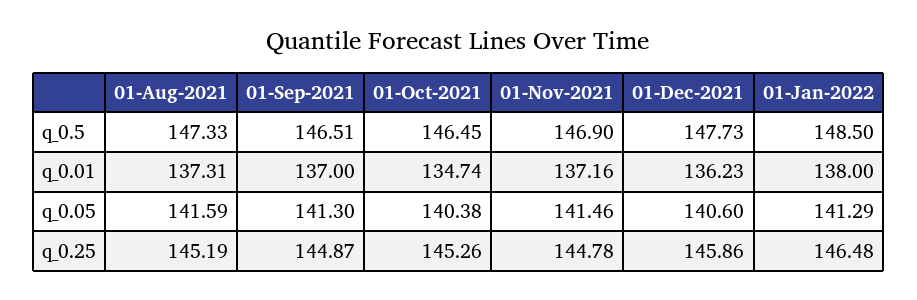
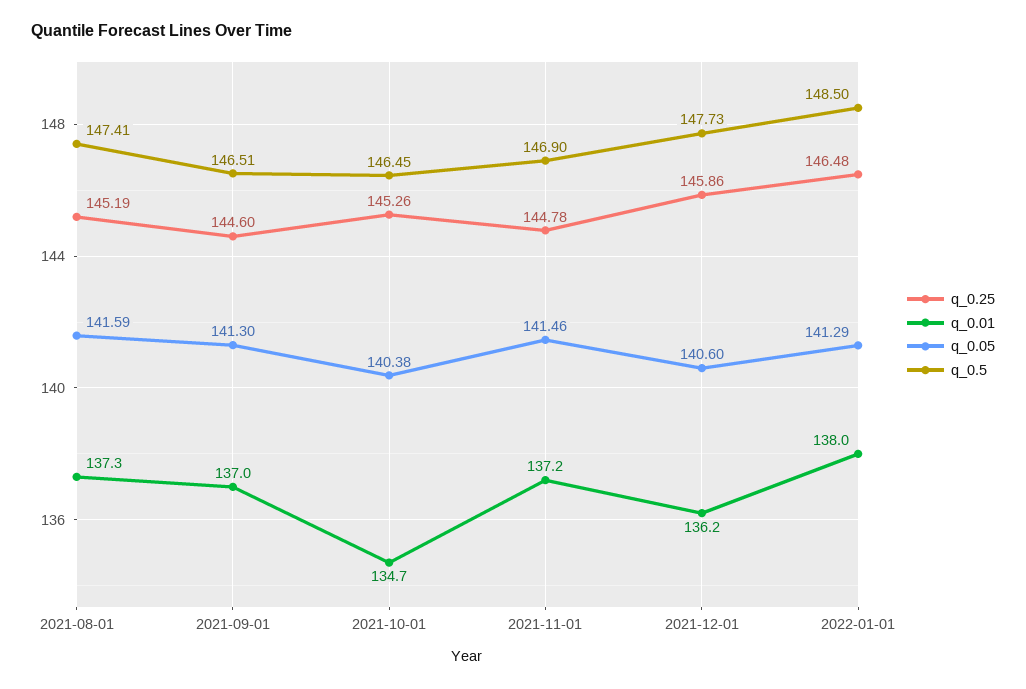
  {
    "q_0.5": {
-     "01-Aug-2021": 147.33,
+     "01-Aug-2021": 147.41,
      "01-Sep-2021": 146.51,
      "01-Oct-2021": 146.45,
      "01-Nov-2021": 146.9,
      "01-Dec-2021": 147.73,
      "01-Jan-2022": 148.5
    },
    "q_0.01": {
      "01-Aug-2021": 137.31,
      "01-Sep-2021": 137,
      "01-Oct-2021": 134.74,
      "01-Nov-2021": 137.16,
      "01-Dec-2021": 136.23,
      "01-Jan-2022": 138
    },
    "q_0.05": {
      "01-Aug-2021": 141.59,
      "01-Sep-2021": 141.3,
      "01-Oct-2021": 140.38,
      "01-Nov-2021": 141.46,
      "01-Dec-2021": 140.6,
      "01-Jan-2022": 141.29
    },
    "q_0.25": {
      "01-Aug-2021": 145.19,
-     "01-Sep-2021": 144.87,
+     "01-Sep-2021": 144.6,
      "01-Oct-2021": 145.26,
      "01-Nov-2021": 144.78,
      "01-Dec-2021": 145.86,
      "01-Jan-2022": 146.48
    }
  }

